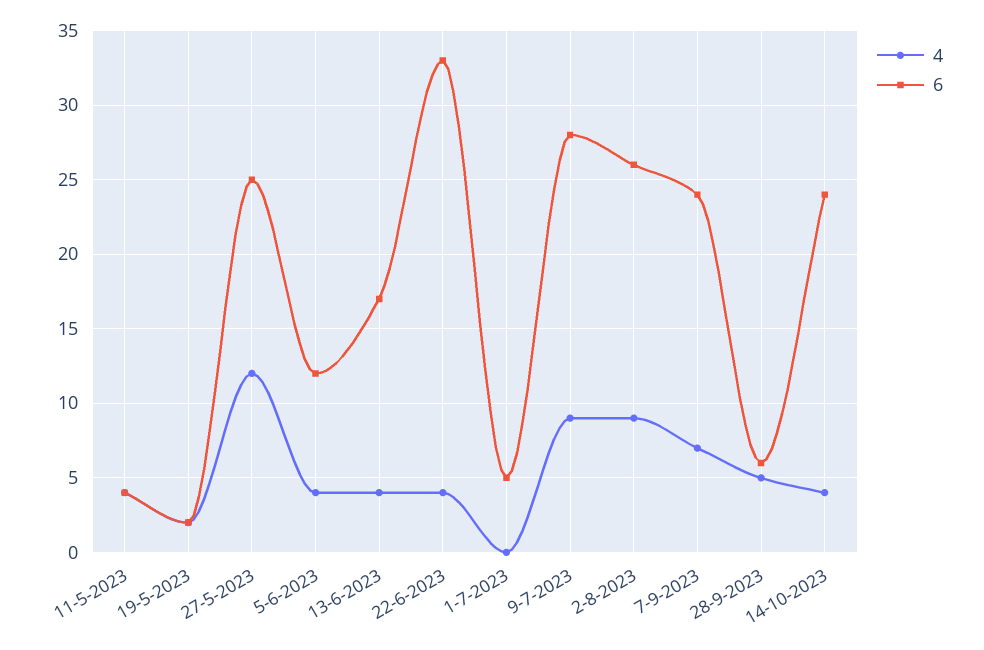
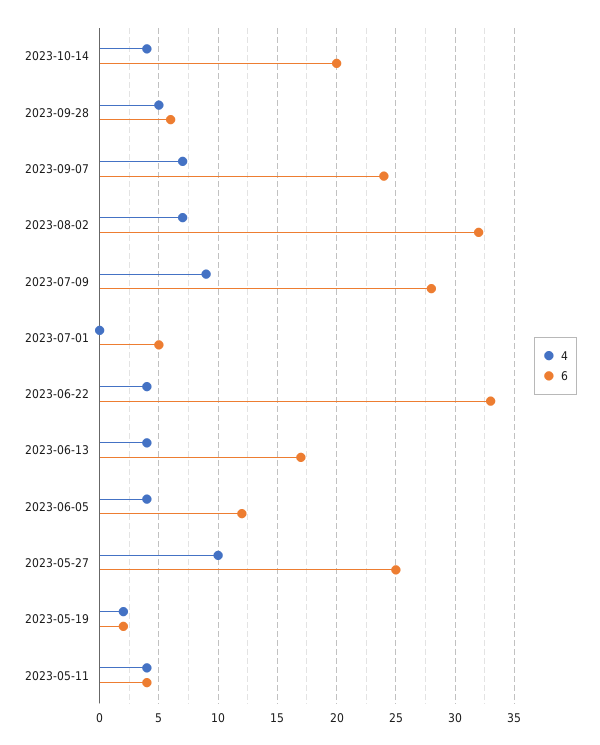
  {
    "4": {
      "11-5-2023": 4,
      "19-5-2023": 2,
-     "27-5-2023": 12,
+     "27-5-2023": 10,
      "5-6-2023": 4,
      "13-6-2023": 4,
      "22-6-2023": 4,
      "1-7-2023": 0,
      "9-7-2023": 9,
-     "2-8-2023": 9,
+     "2-8-2023": 7,
      "7-9-2023": 7,
      "28-9-2023": 5,
      "14-10-2023": 4
    },
    "6": {
      "11-5-2023": 4,
      "19-5-2023": 2,
      "27-5-2023": 25,
      "5-6-2023": 12,
      "13-6-2023": 17,
      "22-6-2023": 33,
      "1-7-2023": 5,
      "9-7-2023": 28,
-     "2-8-2023": 26,
+     "2-8-2023": 32,
      "7-9-2023": 24,
      "28-9-2023": 6,
-     "14-10-2023": 24
+     "14-10-2023": 20
    }
  }

